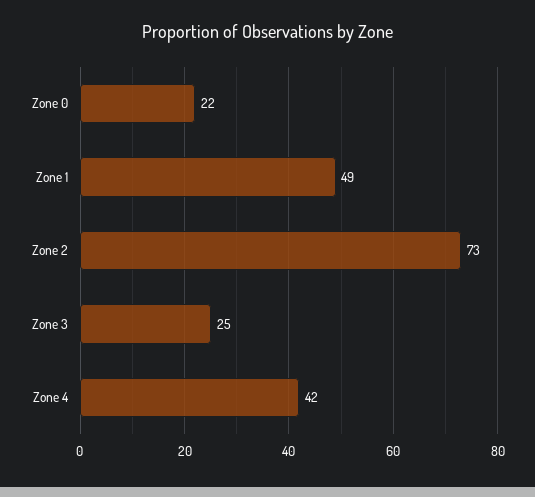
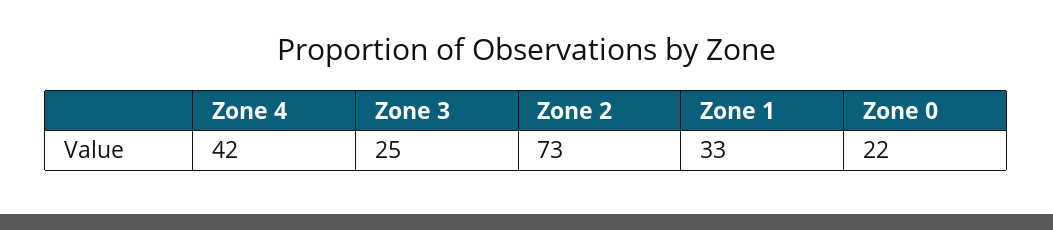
  {
    "Zone 0": 22,
-   "Zone 1": 49,
+   "Zone 1": 33,
    "Zone 2": 73,
    "Zone 3": 25,
    "Zone 4": 42
  }

